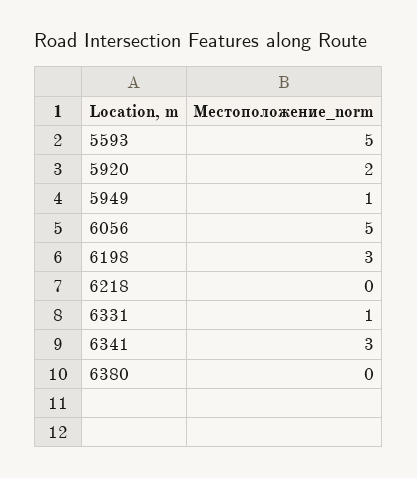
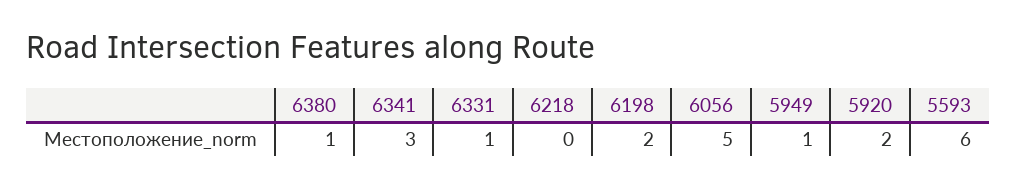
  {
-   "5593": 5,
+   "5593": 6,
    "5920": 2,
    "5949": 1,
    "6056": 5,
-   "6198": 3,
+   "6198": 2,
    "6218": 0,
    "6331": 1,
    "6341": 3,
-   "6380": 0
+   "6380": 1
  }

